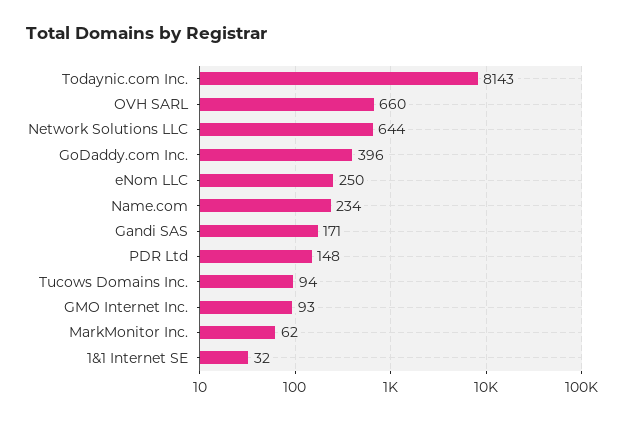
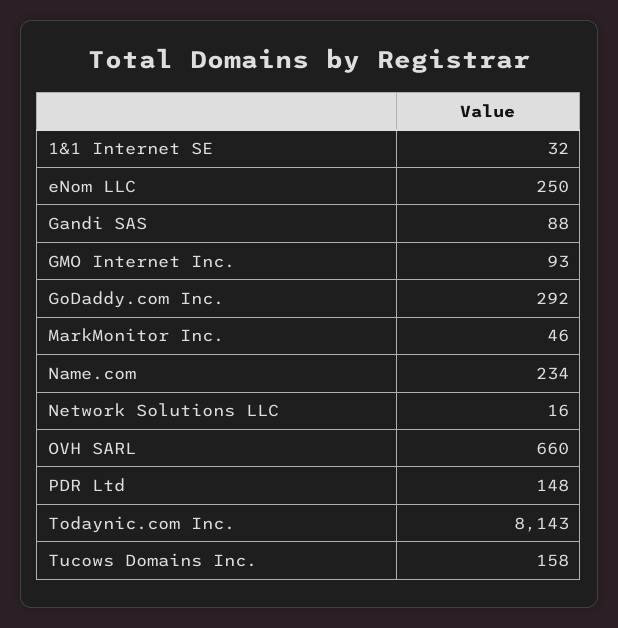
  {
    "Todaynic.com Inc.": 8143,
    "OVH SARL": 660,
-   "Network Solutions LLC": 644,
+   "Network Solutions LLC": 16,
-   "GoDaddy.com Inc.": 396,
+   "GoDaddy.com Inc.": 292,
    "eNom LLC": 250,
    "Name.com": 234,
-   "Gandi SAS": 171,
+   "Gandi SAS": 88,
    "PDR Ltd": 148,
-   "Tucows Domains Inc.": 94,
+   "Tucows Domains Inc.": 158,
    "GMO Internet Inc.": 93,
-   "MarkMonitor Inc.": 62,
+   "MarkMonitor Inc.": 46,
    "1&1 Internet SE": 32
  }

